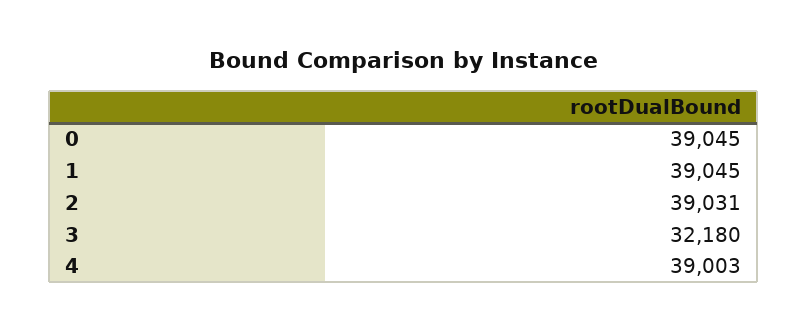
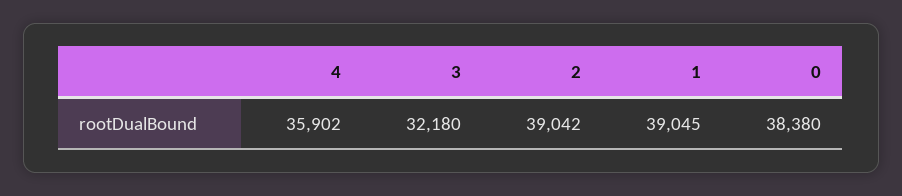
  {
-   "0": 39045,
+   "0": 38380,
    "1": 39045,
-   "2": 39031,
+   "2": 39042,
    "3": 32180,
-   "4": 39003
+   "4": 35902
  }

